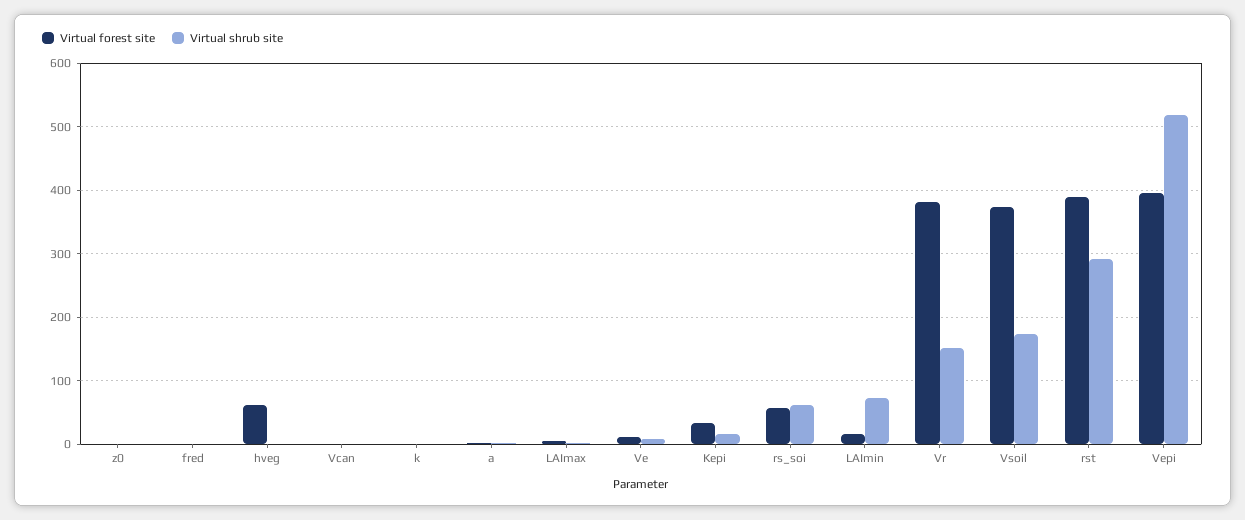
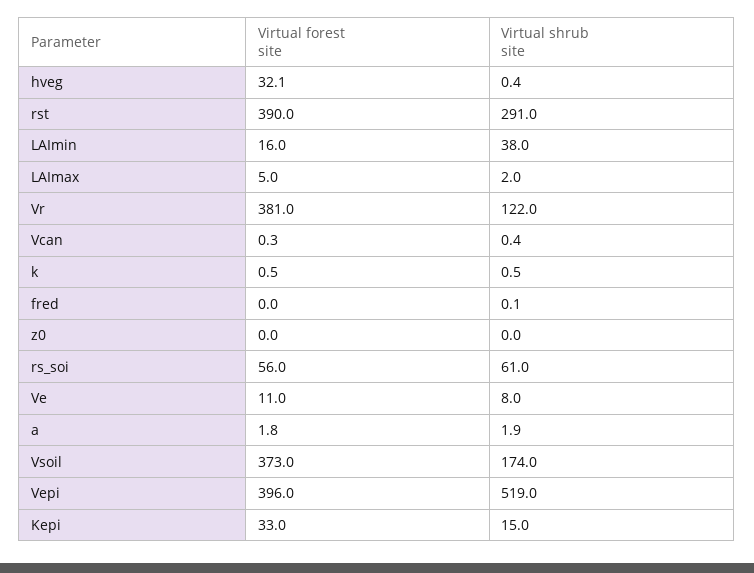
  {
    "Virtual forest site": {
      "z0": 0,
      "fred": 0,
-     "hveg": 60,
+     "hveg": 32.1,
      "Vcan": 0.3,
      "k": 0.5,
      "a": 1.8,
      "LAImax": 5,
      "Ve": 11,
      "Kepi": 33,
      "rs_soi": 56,
      "LAImin": 16,
      "Vr": 381,
      "Vsoil": 373,
      "rst": 390,
      "Vepi": 396
    },
    "Virtual shrub site": {
      "z0": 0,
      "fred": 0.1,
      "hveg": 0.4,
      "Vcan": 0.4,
      "k": 0.5,
      "a": 1.9,
      "LAImax": 2,
      "Ve": 8,
      "Kepi": 15,
      "rs_soi": 61,
-     "LAImin": 70,
+     "LAImin": 38,
-     "Vr": 150,
+     "Vr": 122,
      "Vsoil": 174,
      "rst": 291,
      "Vepi": 519
    }
  }

